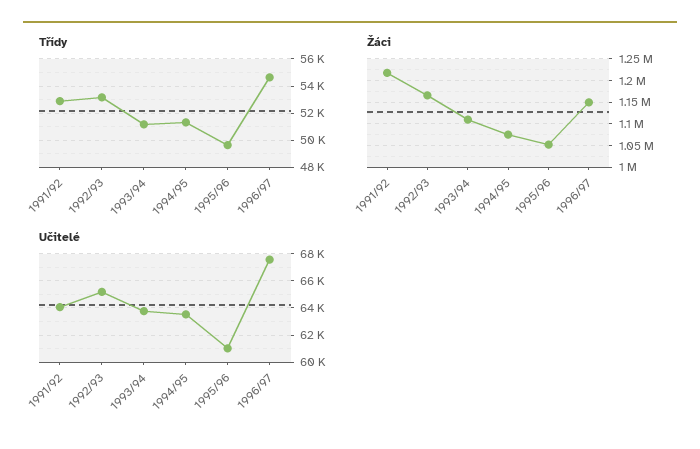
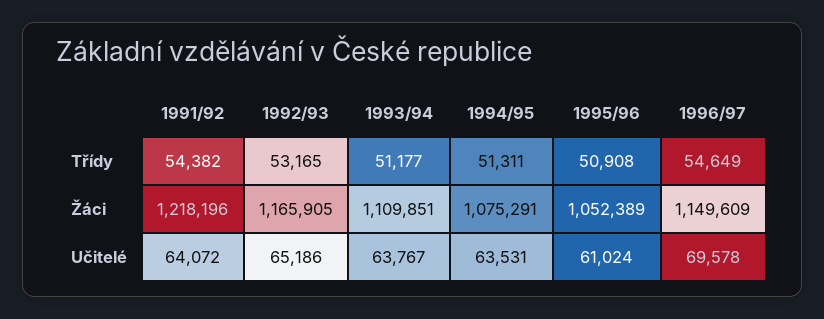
  {
    "Třídy": {
-     "1991/92": 53000,
+     "1991/92": 54382,
      "1992/93": 53165,
      "1993/94": 51177,
      "1994/95": 51311,
-     "1995/96": 49500,
+     "1995/96": 50908,
      "1996/97": 54649
    },
    "Žáci": {
      "1991/92": 1218196,
      "1992/93": 1165905,
      "1993/94": 1109851,
      "1994/95": 1075291,
      "1995/96": 1052389,
      "1996/97": 1149609
    },
    "Učitelé": {
      "1991/92": 64072,
      "1992/93": 65186,
      "1993/94": 63767,
      "1994/95": 63531,
      "1995/96": 61024,
-     "1996/97": 67500
+     "1996/97": 69578
    }
  }

